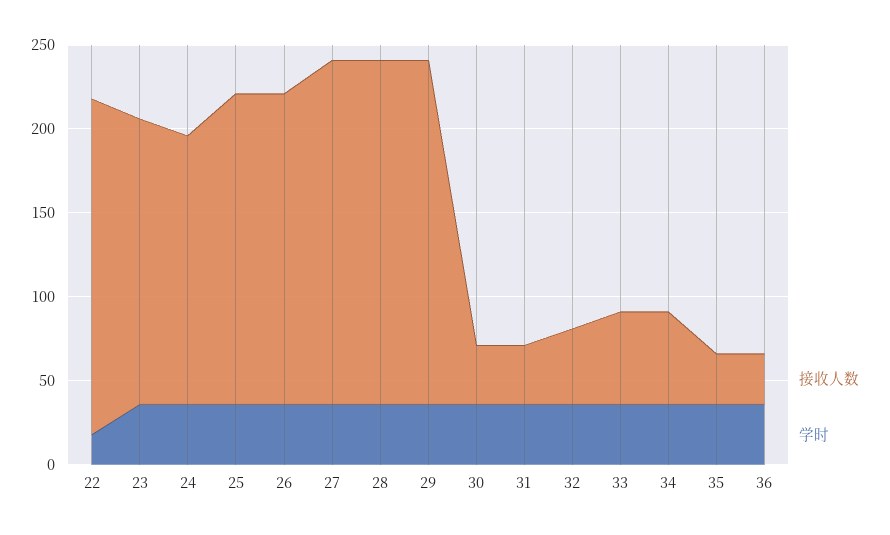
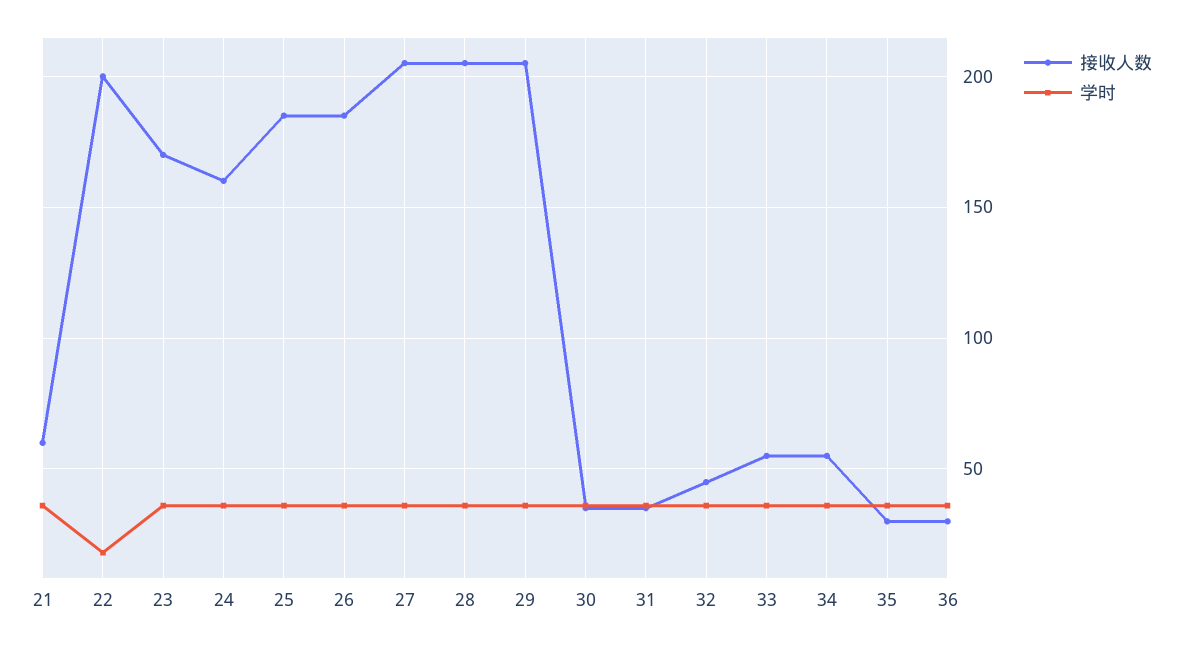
  {
    "接收人数": {
      "22": 200,
      "23": 170,
      "24": 160,
      "25": 185,
      "26": 185,
      "27": 205,
      "28": 205,
      "29": 205,
      "30": 35,
      "31": 35,
      "32": 45,
      "33": 55,
      "34": 55,
      "35": 30,
-     "36": 30
+     "36": 30,
+     "21": 60
    },
    "学时": {
      "22": 20,
      "23": 35,
      "24": 35,
      "25": 35,
      "26": 35,
      "27": 35,
      "28": 35,
      "29": 35,
      "30": 35,
      "31": 35,
      "32": 35,
      "33": 35,
      "34": 35,
      "35": 35,
-     "36": 35
+     "36": 35,
+     "21": 35
    }
  }

